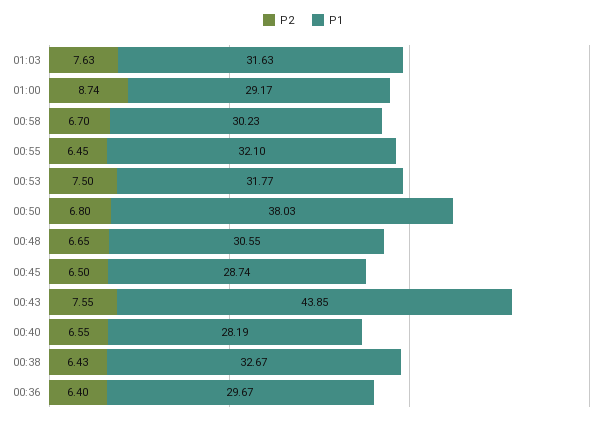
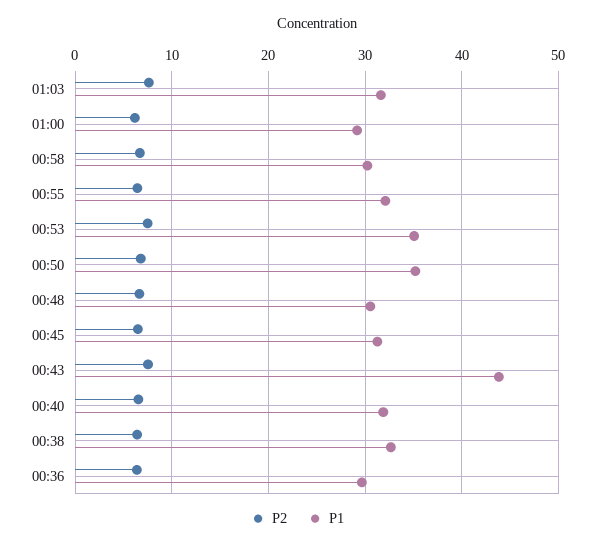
  {
    "P2": {
      "01:03": 7.63,
-     "01:00": 8.74,
+     "01:00": 6,
      "00:58": 6.7,
      "00:55": 6.45,
      "00:53": 7.5,
      "00:50": 6.8,
      "00:48": 6.65,
      "00:45": 6.5,
      "00:43": 7.55,
      "00:40": 6.55,
      "00:38": 6.43,
      "00:36": 6.4
    },
    "P1": {
      "01:03": 31.63,
      "01:00": 29.17,
      "00:58": 30.23,
      "00:55": 32.1,
-     "00:53": 31.77,
+     "00:53": 35,
-     "00:50": 38.03,
+     "00:50": 35,
      "00:48": 30.55,
-     "00:45": 28.74,
+     "00:45": 31,
      "00:43": 43.85,
-     "00:40": 28.19,
+     "00:40": 32,
      "00:38": 32.67,
      "00:36": 29.67
    }
  }

